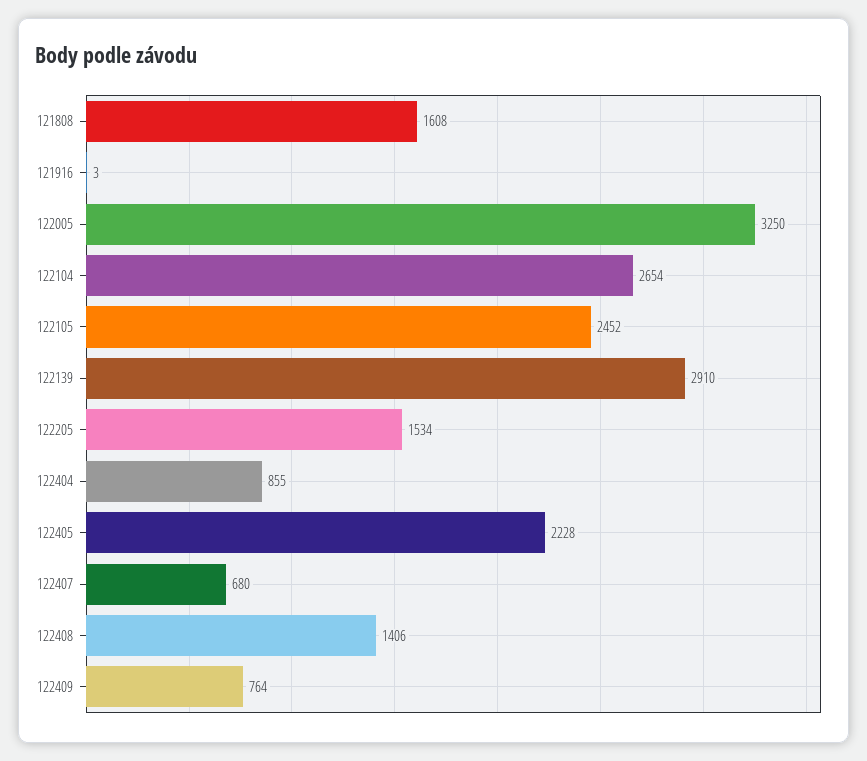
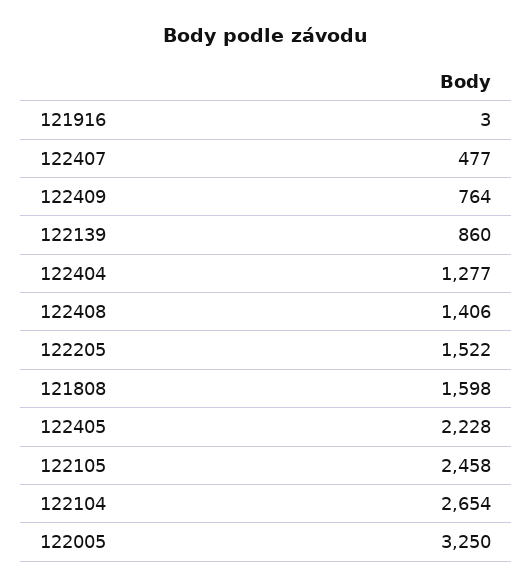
  {
-   "121808": 1608,
+   "121808": 1598,
    "121916": 3,
    "122005": 3250,
    "122104": 2654,
-   "122105": 2452,
+   "122105": 2458,
-   "122139": 2910,
+   "122139": 860,
-   "122205": 1534,
+   "122205": 1522,
-   "122404": 855,
+   "122404": 1277,
    "122405": 2228,
-   "122407": 680,
+   "122407": 477,
    "122408": 1406,
    "122409": 764
  }

